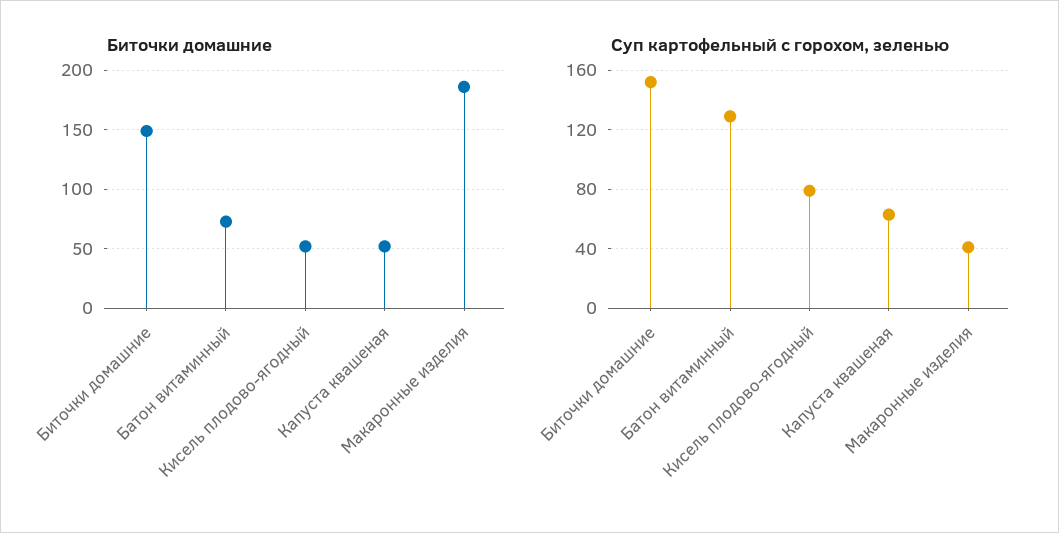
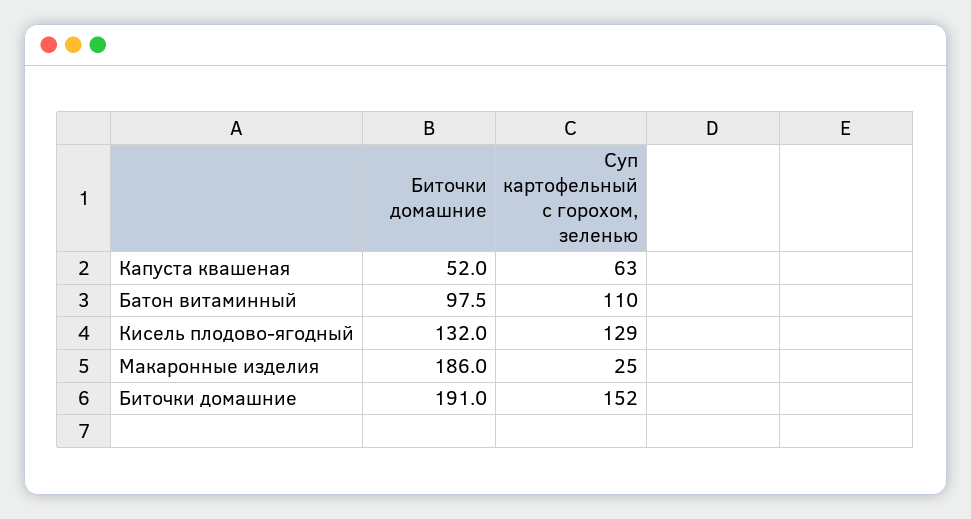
  {
    "Биточки домашние": {
-     "Биточки домашние": 150,
+     "Биточки домашние": 191,
-     "Батон витаминный": 70,
+     "Батон витаминный": 97.5,
-     "Кисель плодово-ягодный": 50,
+     "Кисель плодово-ягодный": 132,
      "Капуста квашеная": 52,
      "Макаронные изделия": 186
    },
    "Суп картофельный с горохом, зеленью": {
      "Биточки домашние": 152,
-     "Батон витаминный": 130,
+     "Батон витаминный": 110,
-     "Кисель плодово-ягодный": 80,
+     "Кисель плодово-ягодный": 129,
      "Капуста квашеная": 63,
-     "Макаронные изделия": 40
+     "Макаронные изделия": 25
    }
  }

